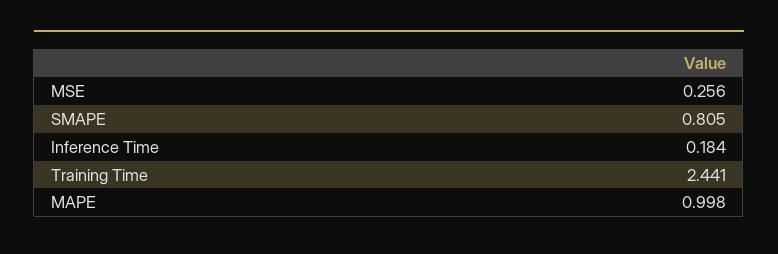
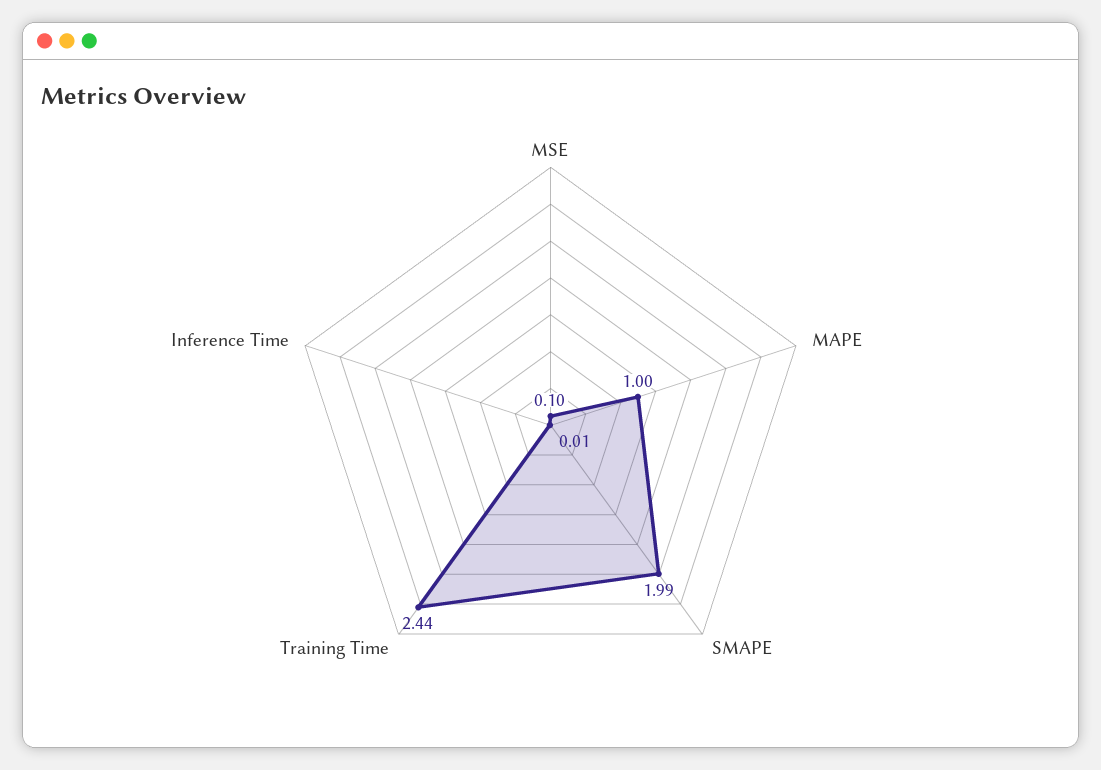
  {
-   "MSE": 0.256,
+   "MSE": 0.1,
-   "SMAPE": 0.805,
+   "SMAPE": 1.99,
-   "Inference Time": 0.184,
+   "Inference Time": 0.01,
    "Training Time": 2.441,
    "MAPE": 0.998
  }

